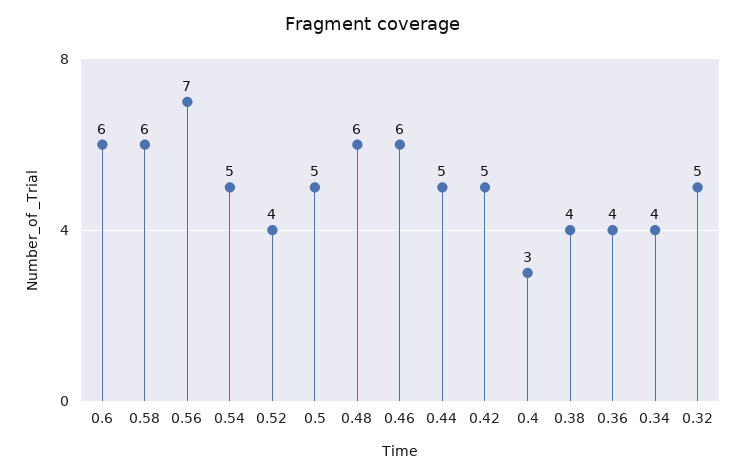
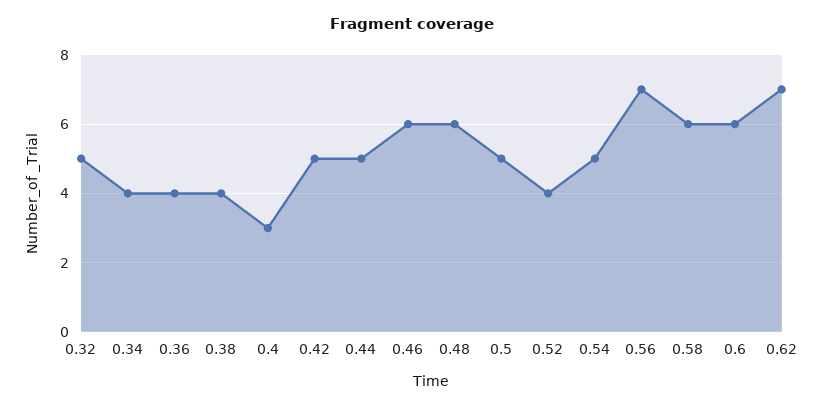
  {
    "0.6": 6,
    "0.58": 6,
    "0.56": 7,
    "0.54": 5,
    "0.52": 4,
    "0.5": 5,
    "0.48": 6,
    "0.46": 6,
    "0.44": 5,
    "0.42": 5,
    "0.4": 3,
    "0.38": 4,
    "0.36": 4,
    "0.34": 4,
-   "0.32": 5
+   "0.32": 5,
+   "0.62": 7
  }

